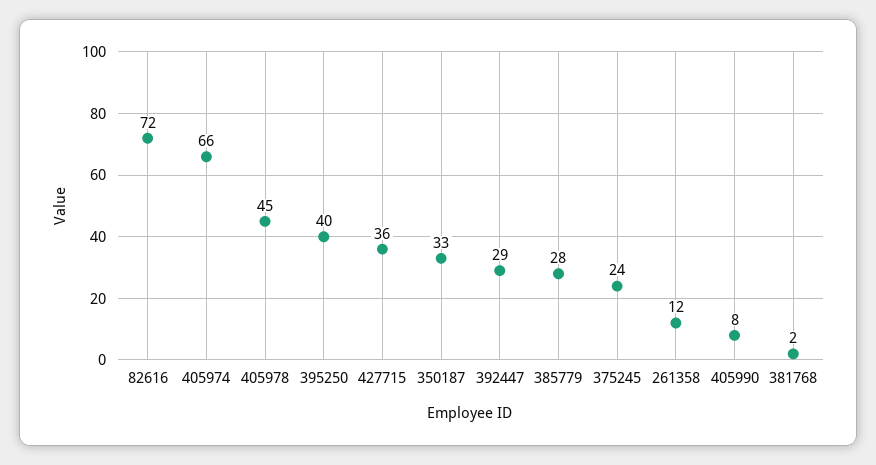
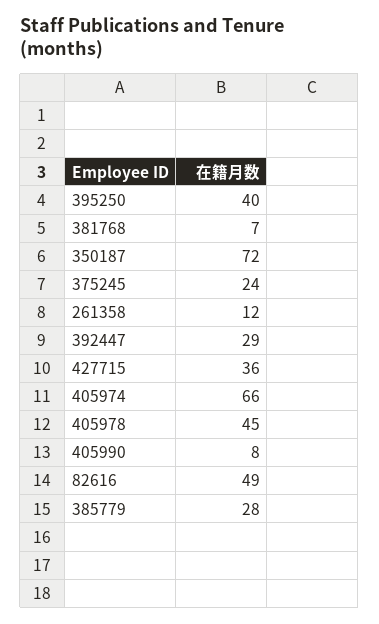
  {
-   "82616": 72,
+   "82616": 49,
    "405974": 66,
    "405978": 45,
    "395250": 40,
    "427715": 36,
-   "350187": 33,
+   "350187": 72,
    "392447": 29,
    "385779": 28,
    "375245": 24,
    "261358": 12,
    "405990": 8,
-   "381768": 2
+   "381768": 7
  }

